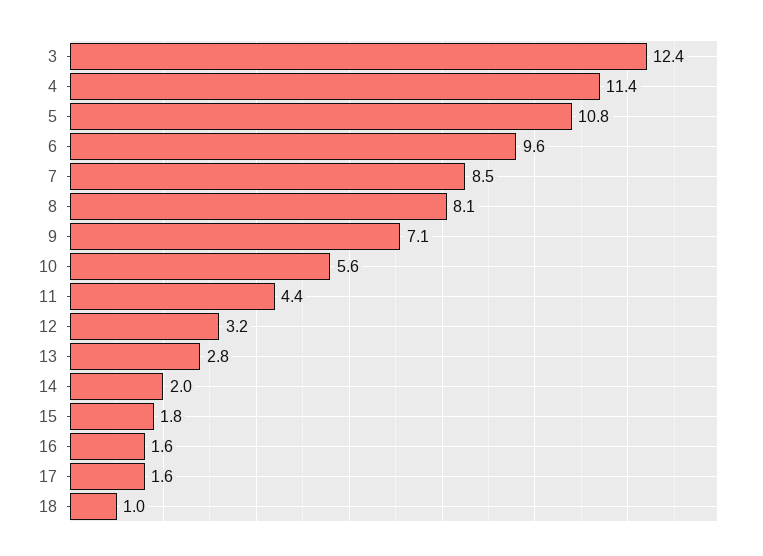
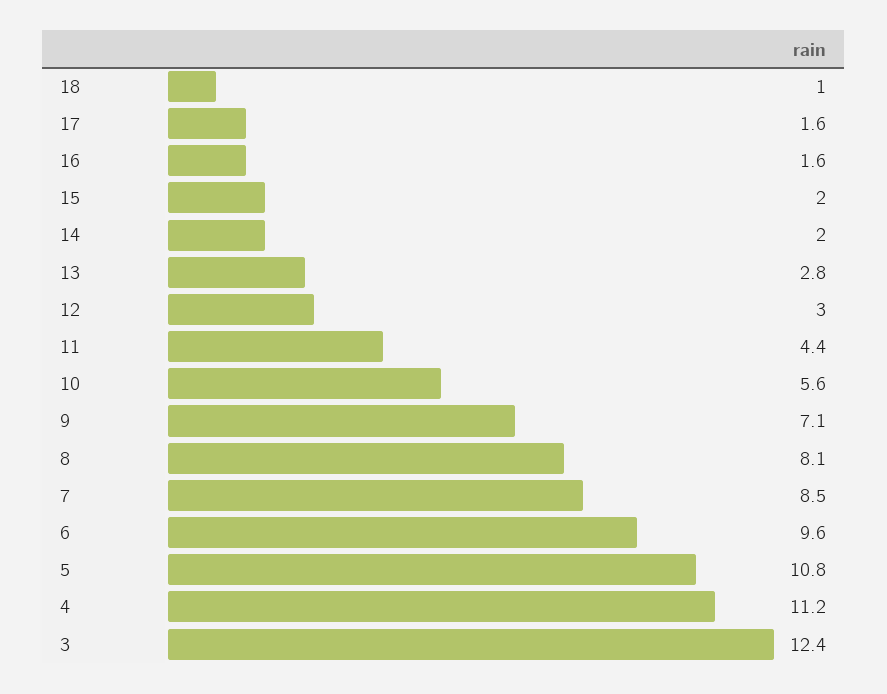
  {
    "3": 12.4,
-   "4": 11.4,
+   "4": 11.2,
    "5": 10.8,
    "6": 9.6,
    "7": 8.5,
    "8": 8.1,
    "9": 7.1,
    "10": 5.6,
    "11": 4.4,
-   "12": 3.2,
+   "12": 3,
    "13": 2.8,
    "14": 2,
-   "15": 1.8,
+   "15": 2,
    "16": 1.6,
    "17": 1.6,
    "18": 1
  }

